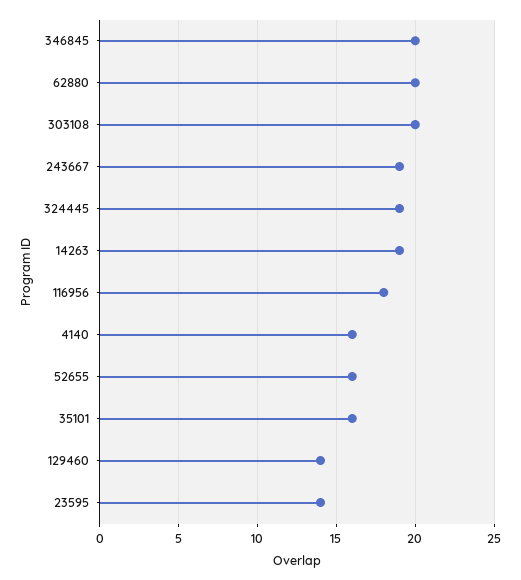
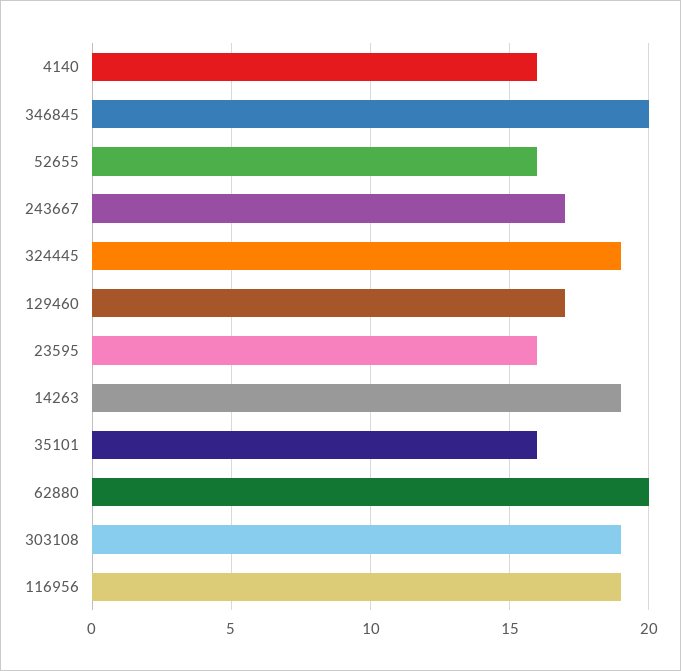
  {
    "346845": 20,
    "62880": 20,
-   "303108": 20,
+   "303108": 19,
-   "243667": 19,
+   "243667": 17,
    "324445": 19,
    "14263": 19,
-   "116956": 18,
+   "116956": 19,
    "4140": 16,
    "52655": 16,
    "35101": 16,
-   "129460": 14,
+   "129460": 17,
-   "23595": 14
+   "23595": 16
  }

